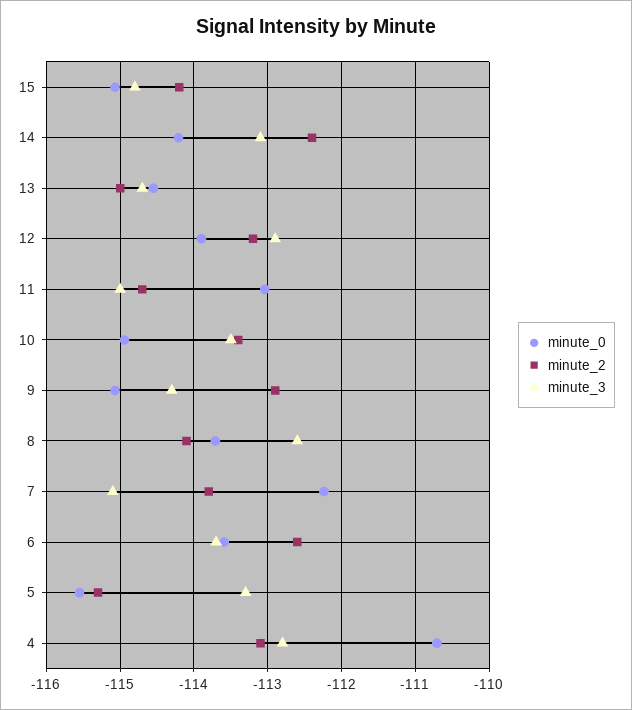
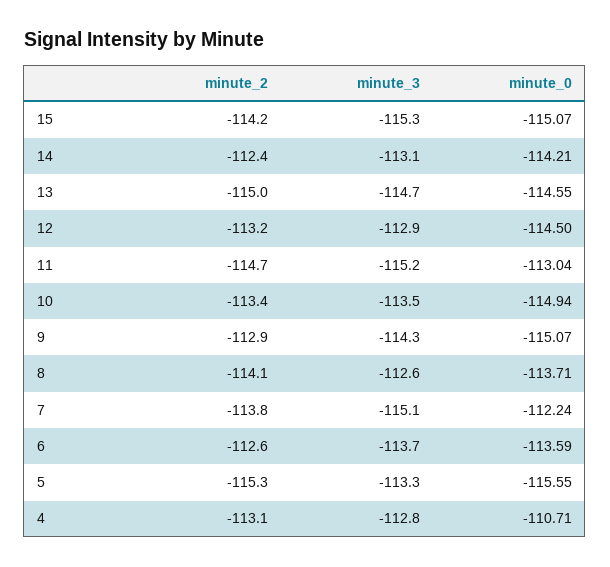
  {
    "minute_0": {
      "15": -115.07,
      "14": -114.21,
      "13": -114.55,
-     "12": -113.9,
+     "12": -114.5,
      "11": -113.04,
      "10": -114.94,
      "9": -115.07,
      "8": -113.71,
      "7": -112.24,
      "6": -113.59,
      "5": -115.55,
      "4": -110.71
    },
    "minute_2": {
      "15": -114.2,
      "14": -112.4,
      "13": -115,
      "12": -113.2,
      "11": -114.7,
      "10": -113.4,
      "9": -112.9,
      "8": -114.1,
      "7": -113.8,
      "6": -112.6,
      "5": -115.3,
      "4": -113.1
    },
    "minute_3": {
-     "15": -114.8,
+     "15": -115.3,
      "14": -113.1,
      "13": -114.7,
      "12": -112.9,
-     "11": -115,
+     "11": -115.2,
      "10": -113.5,
      "9": -114.3,
      "8": -112.6,
      "7": -115.1,
      "6": -113.7,
      "5": -113.3,
      "4": -112.8
    }
  }

